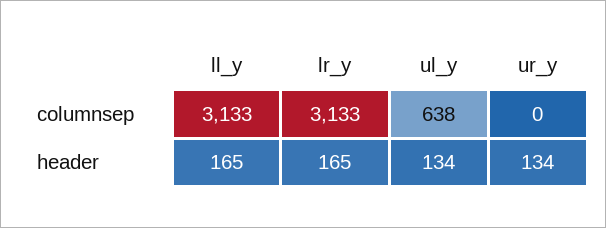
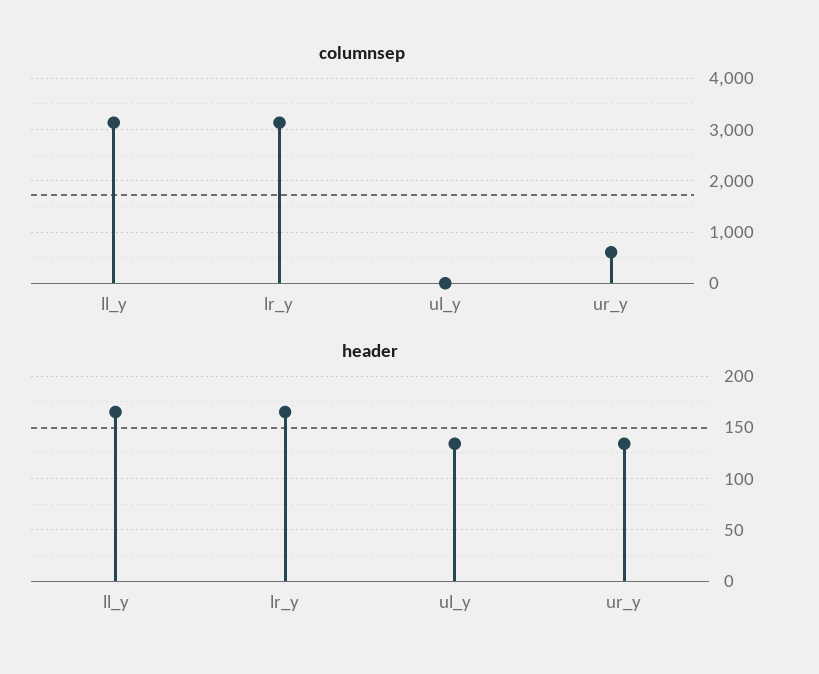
  {
    "columnsep": {
      "ll_y": 3133,
      "lr_y": 3133,
-     "ul_y": 638,
+     "ul_y": 0,
-     "ur_y": 0
+     "ur_y": 600
    },
    "header": {
      "ll_y": 165,
      "lr_y": 165,
      "ul_y": 134,
      "ur_y": 134
    }
  }

